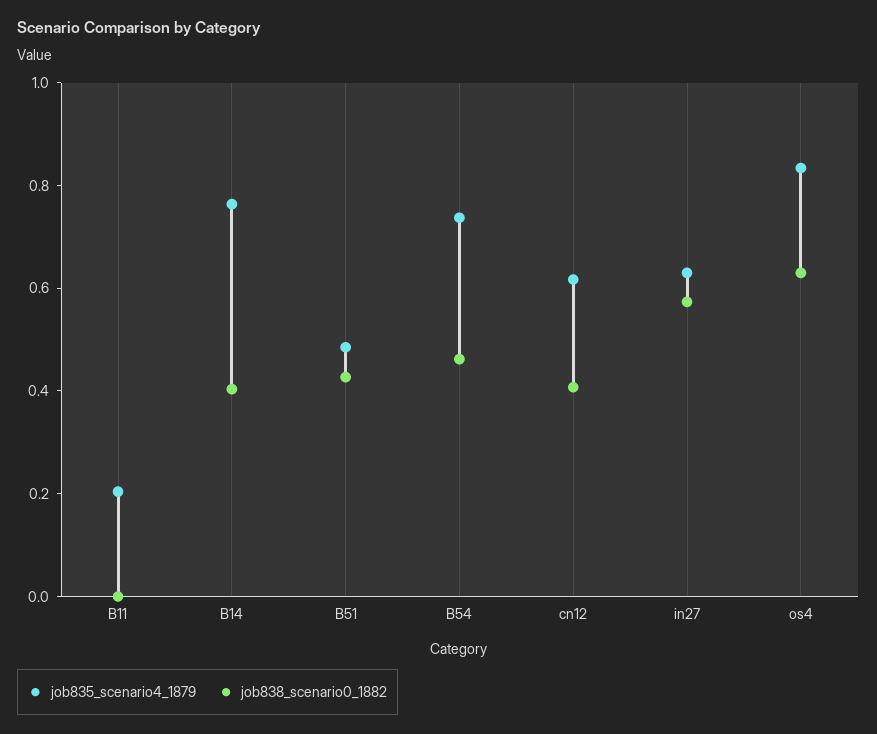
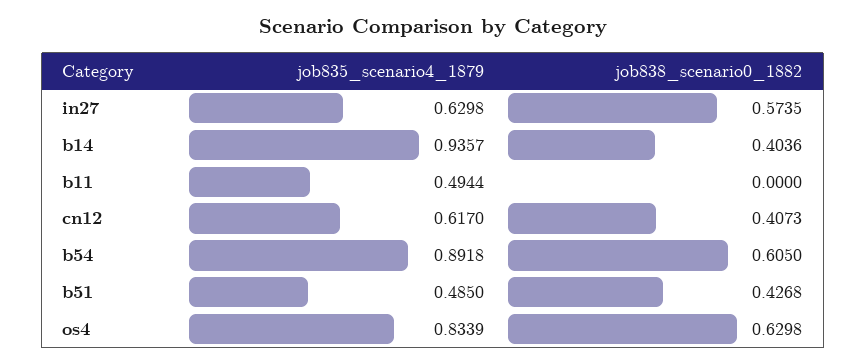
  {
    "job835_scenario4_1879": {
-     "B11": 0.2,
+     "B11": 0.4944,
-     "B14": 0.75,
+     "B14": 0.9357,
      "B51": 0.485,
-     "B54": 0.75,
+     "B54": 0.8918,
      "cn12": 0.617,
      "in27": 0.6298,
      "os4": 0.8339
    },
    "job838_scenario0_1882": {
      "B11": 0,
      "B14": 0.4036,
      "B51": 0.4268,
-     "B54": 0.45,
+     "B54": 0.605,
      "cn12": 0.4073,
      "in27": 0.5735,
      "os4": 0.6298
    }
  }

